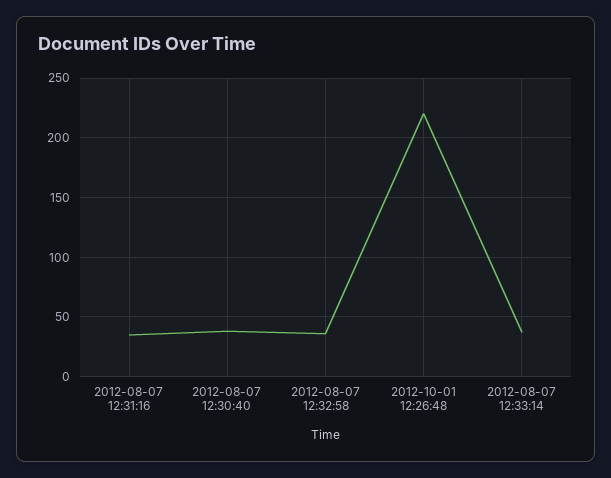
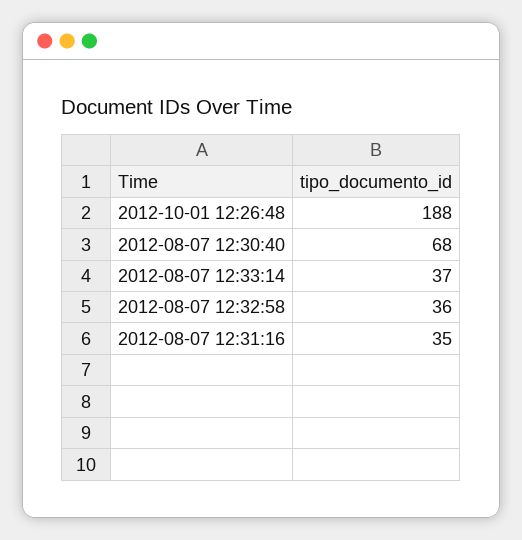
  {
    "2012-08-07 12:31:16": 35,
-   "2012-08-07 12:30:40": 40,
+   "2012-08-07 12:30:40": 68,
    "2012-08-07 12:32:58": 36,
-   "2012-10-01 12:26:48": 220,
+   "2012-10-01 12:26:48": 188,
    "2012-08-07 12:33:14": 37
  }

